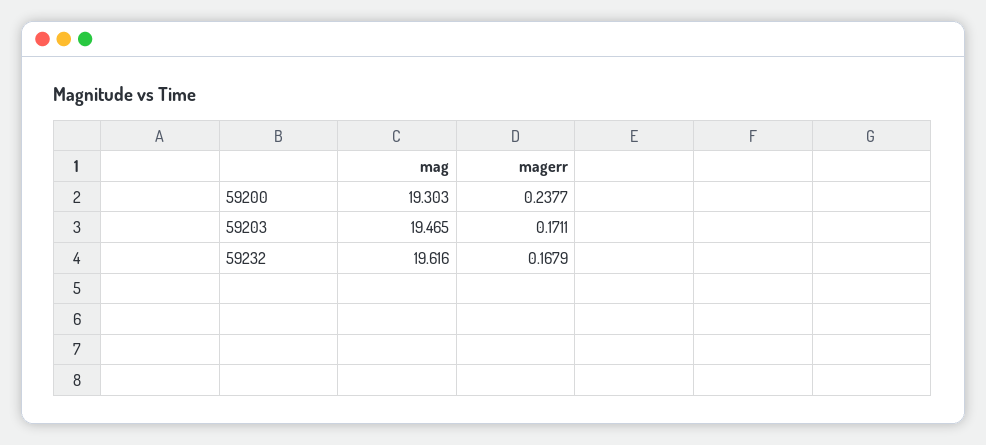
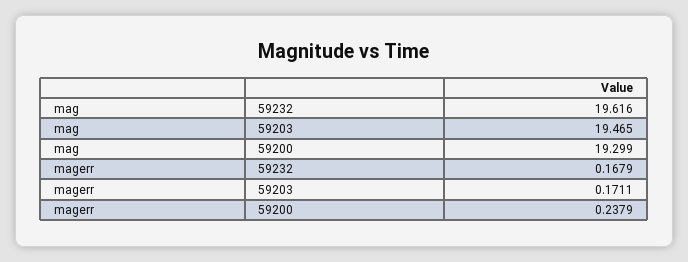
  {
    "mag": {
-     "59200": 19.303,
+     "59200": 19.299,
      "59203": 19.465,
      "59232": 19.616
    },
    "magerr": {
-     "59200": 0.2377,
+     "59200": 0.2379,
      "59203": 0.1711,
      "59232": 0.1679
    }
  }

